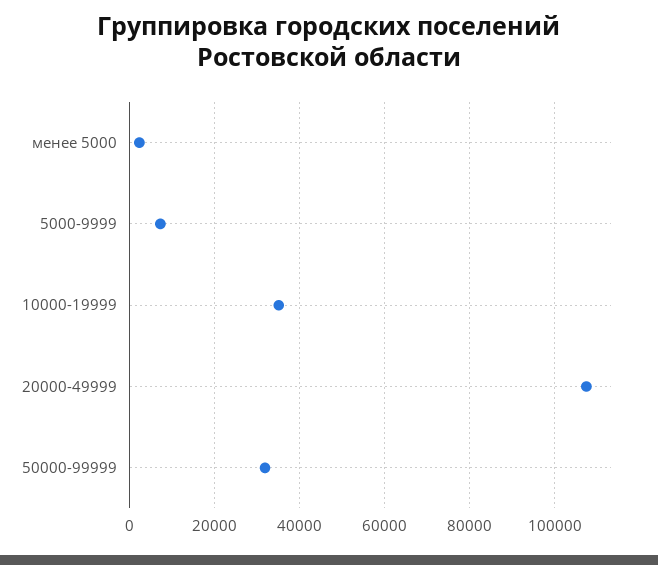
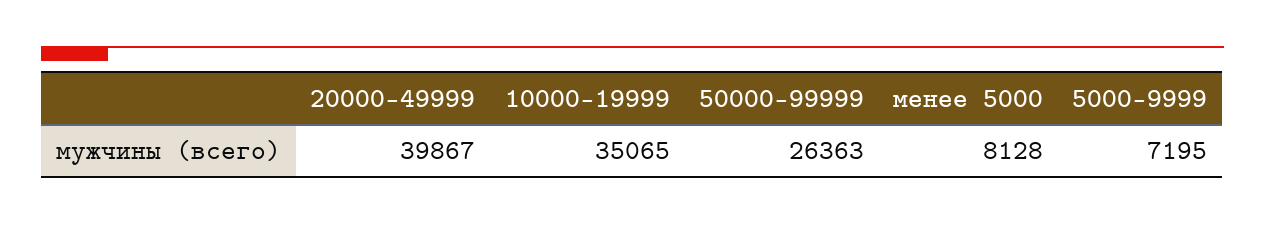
  {
-   "менее 5000": 2000,
+   "менее 5000": 8128,
    "5000-9999": 7195,
    "10000-19999": 35065,
-   "20000-49999": 108000,
+   "20000-49999": 39867,
-   "50000-99999": 32000
+   "50000-99999": 26363
  }

